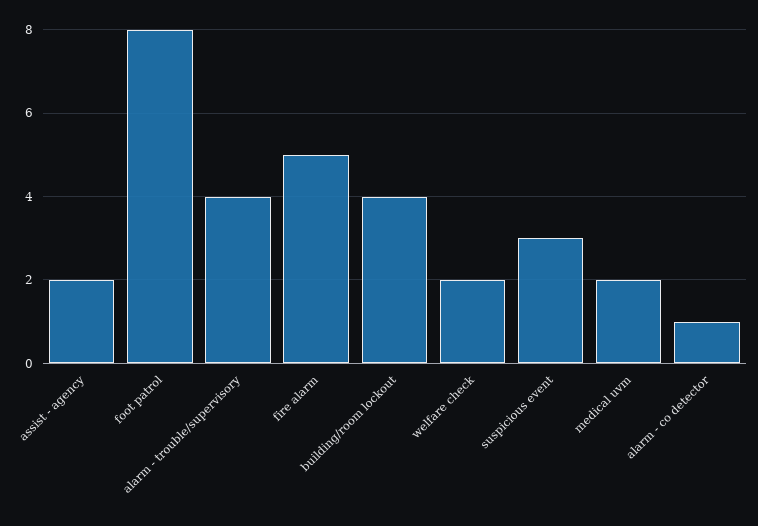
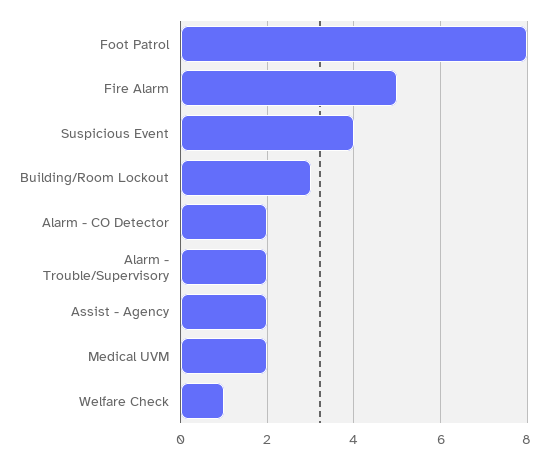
  {
    "assist - agency": 2,
    "foot patrol": 8,
-   "alarm - trouble/supervisory": 4,
+   "alarm - trouble/supervisory": 2,
    "fire alarm": 5,
-   "building/room lockout": 4,
+   "building/room lockout": 3,
-   "welfare check": 2,
+   "welfare check": 1,
-   "suspicious event": 3,
+   "suspicious event": 4,
    "medical uvm": 2,
-   "alarm - co detector": 1
+   "alarm - co detector": 2
  }

